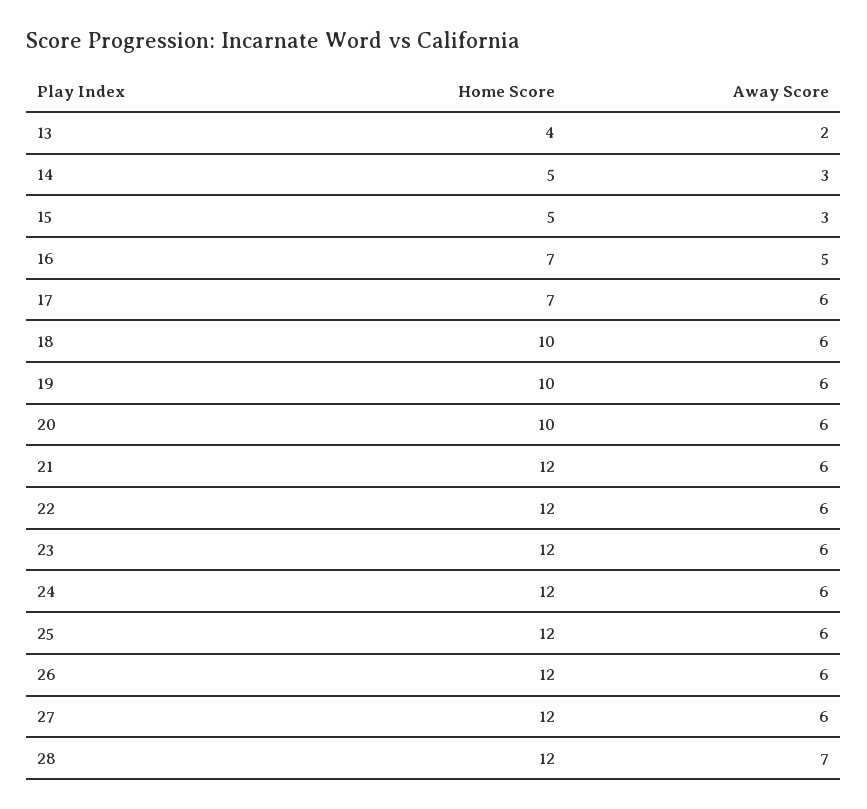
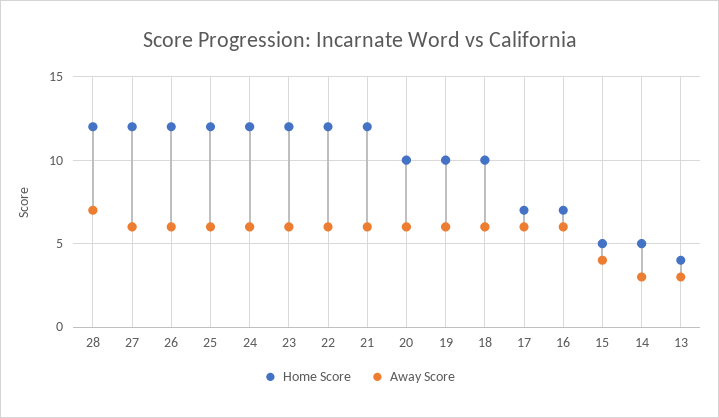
  {
    "Home Score": {
      "13": 4,
      "14": 5,
      "15": 5,
      "16": 7,
      "17": 7,
      "18": 10,
      "19": 10,
      "20": 10,
      "21": 12,
      "22": 12,
      "23": 12,
      "24": 12,
      "25": 12,
      "26": 12,
      "27": 12,
      "28": 12
    },
    "Away Score": {
-     "13": 2,
+     "13": 3,
      "14": 3,
-     "15": 3,
+     "15": 4,
-     "16": 5,
+     "16": 6,
      "17": 6,
      "18": 6,
      "19": 6,
      "20": 6,
      "21": 6,
      "22": 6,
      "23": 6,
      "24": 6,
      "25": 6,
      "26": 6,
      "27": 6,
      "28": 7
    }
  }

